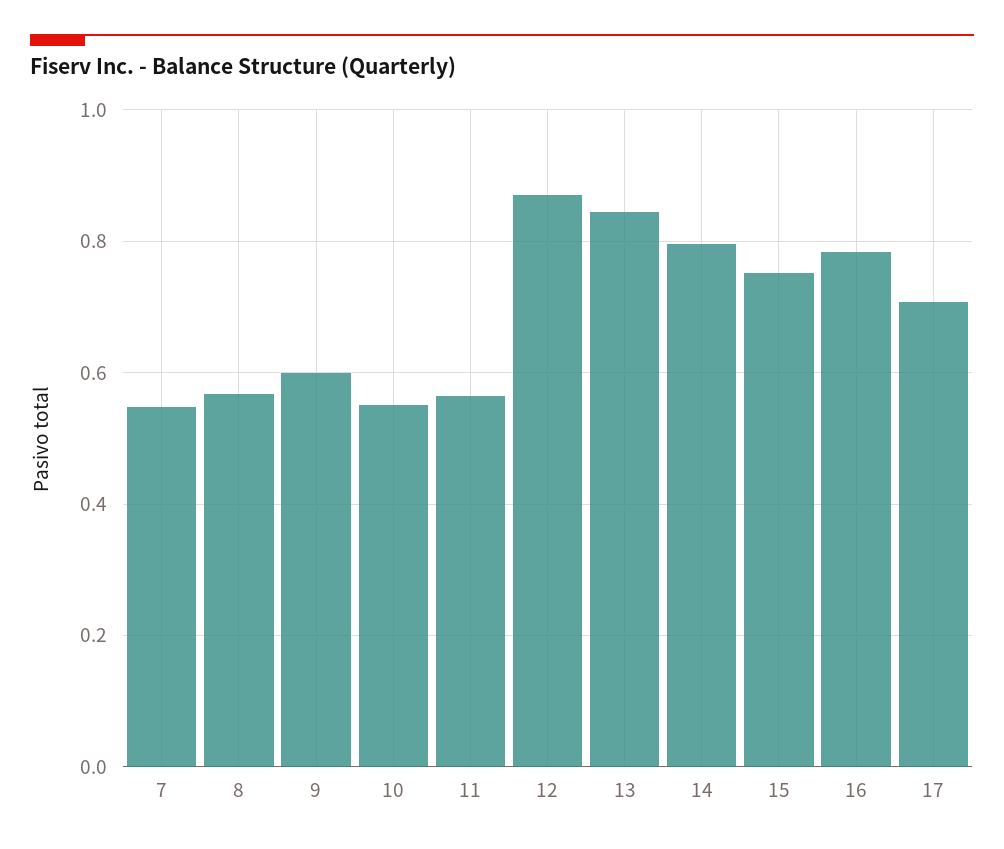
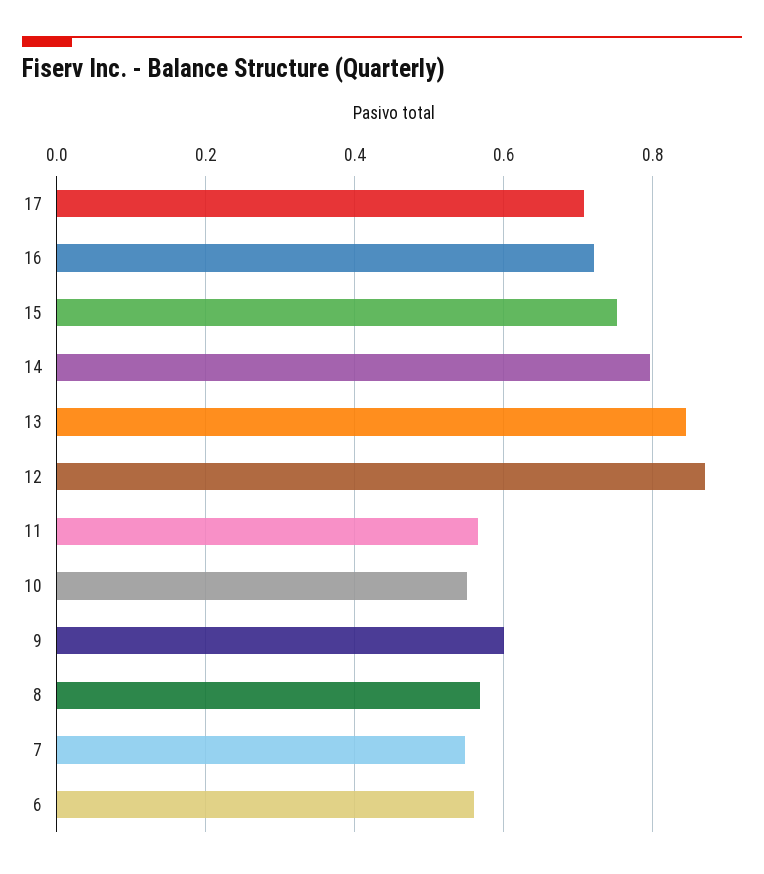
  {
    "7": 0.54,
    "8": 0.56,
    "9": 0.6,
    "10": 0.56,
    "11": 0.56,
    "12": 0.88,
    "13": 0.84,
    "14": 0.8,
    "15": 0.76,
-   "16": 0.78,
+   "16": 0.72,
-   "17": 0.7
+   "17": 0.7,
+   "6": 0.56
  }

